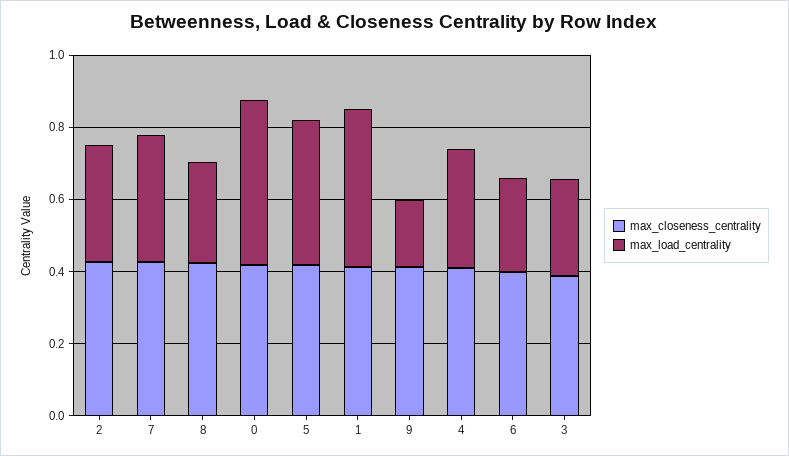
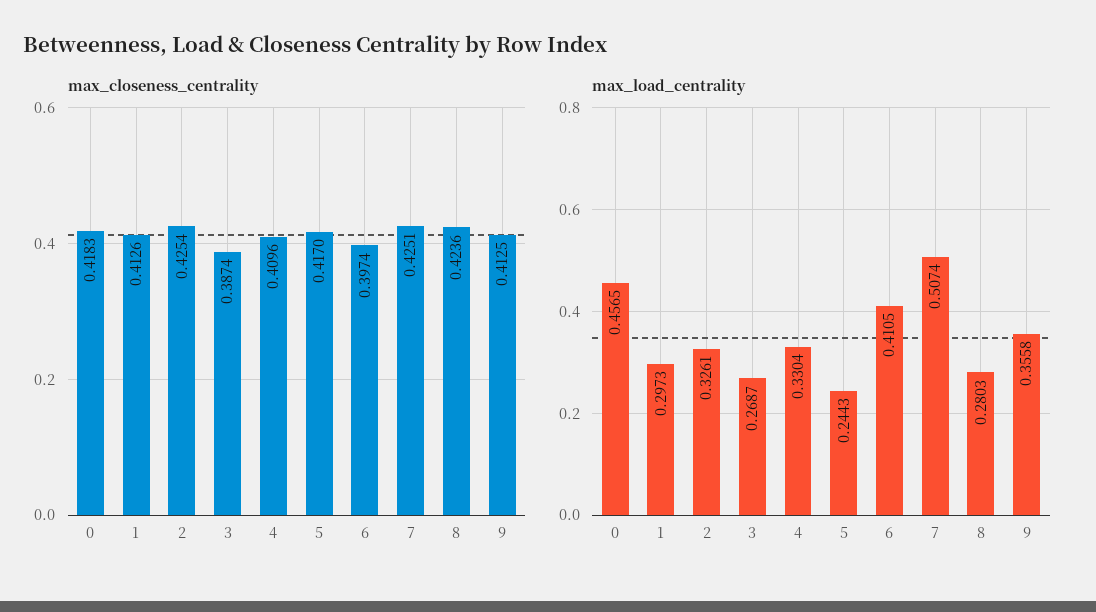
  {
    "max_closeness_centrality": {
      "2": 0.4254,
      "7": 0.4251,
      "8": 0.4236,
      "0": 0.4183,
      "5": 0.417,
      "1": 0.4126,
      "9": 0.4125,
      "4": 0.4096,
      "6": 0.3974,
      "3": 0.3874
    },
    "max_load_centrality": {
      "2": 0.3261,
-     "7": 0.35,
+     "7": 0.5074,
      "8": 0.2803,
      "0": 0.4565,
-     "5": 0.4,
+     "5": 0.2443,
-     "1": 0.45,
+     "1": 0.2973,
-     "9": 0.2,
+     "9": 0.3558,
      "4": 0.3304,
-     "6": 0.25,
+     "6": 0.4105,
      "3": 0.2687
    }
  }

